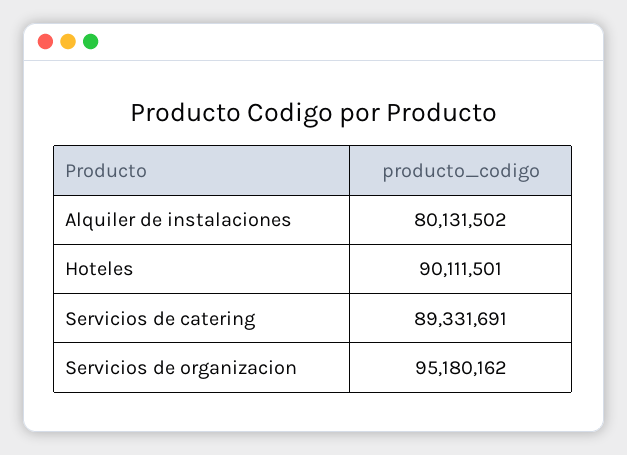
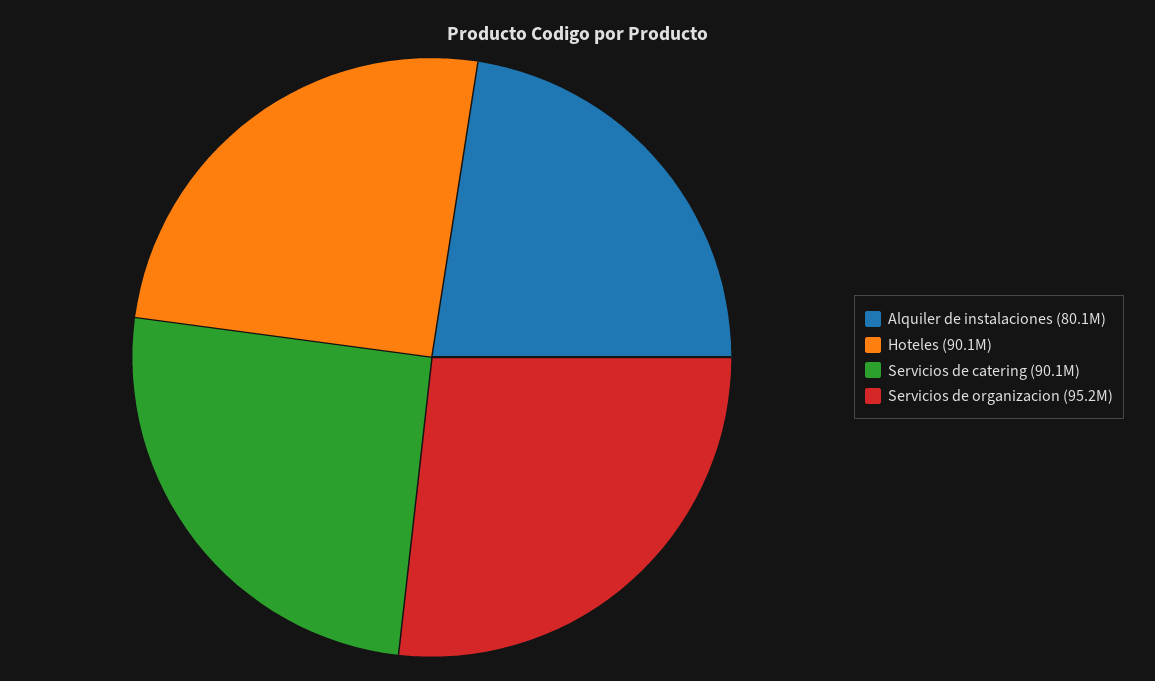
  {
    "Alquiler de instalaciones": 80131502,
    "Hoteles": 90111501,
-   "Servicios de catering": 89331691,
+   "Servicios de catering": 90100000,
    "Servicios de organizacion": 95180162
  }

